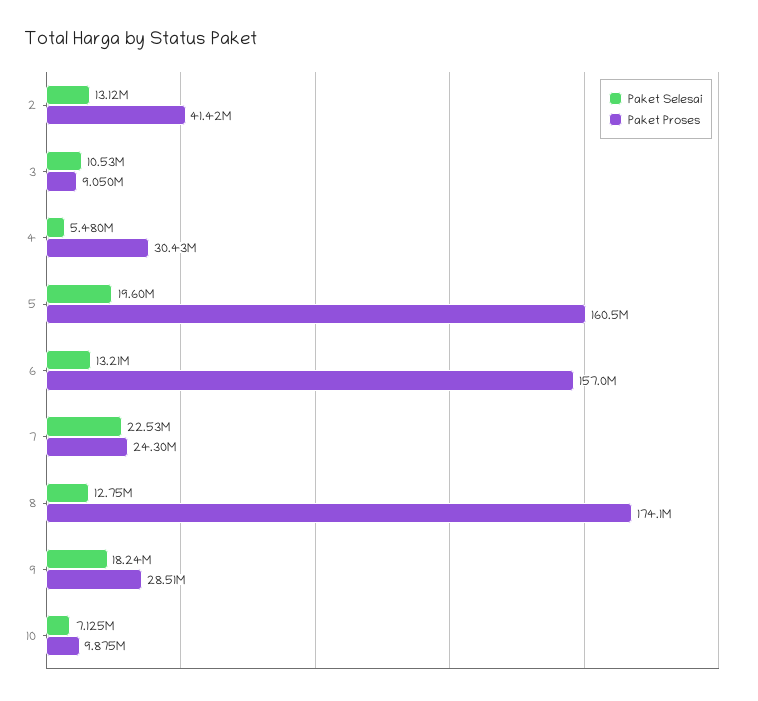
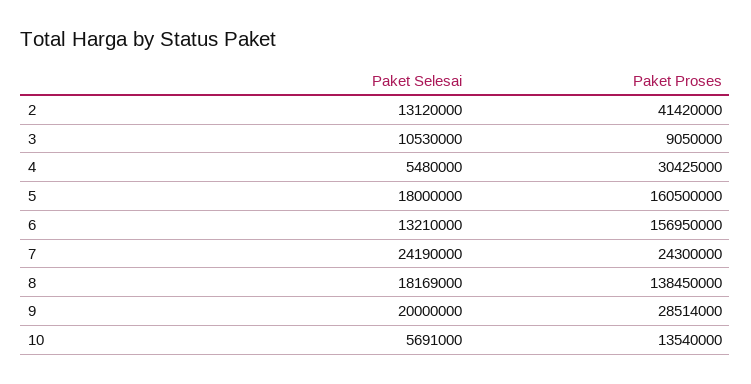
  {
    "Paket Selesai": {
      "2": 13120000,
      "3": 10530000,
      "4": 5480000,
-     "5": 19600000,
+     "5": 18000000,
      "6": 13210000,
-     "7": 22530000,
+     "7": 24190000,
-     "8": 12750000,
+     "8": 18169000,
-     "9": 18240000,
+     "9": 20000000,
-     "10": 7125000
+     "10": 5691000
    },
    "Paket Proses": {
      "2": 41420000,
      "3": 9050000,
      "4": 30425000,
      "5": 160500000,
      "6": 156950000,
      "7": 24300000,
-     "8": 174100000,
+     "8": 138450000,
      "9": 28514000,
-     "10": 9875000
+     "10": 13540000
    }
  }

